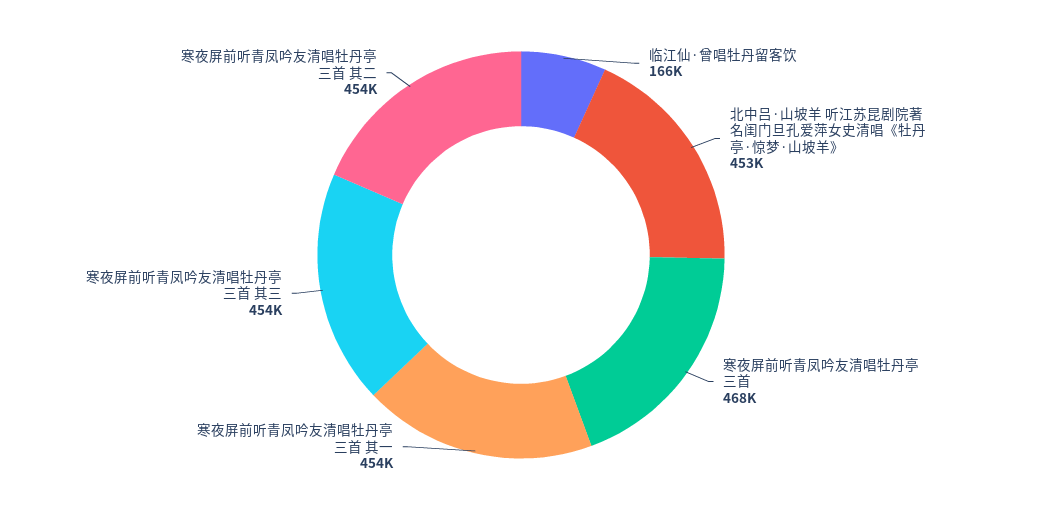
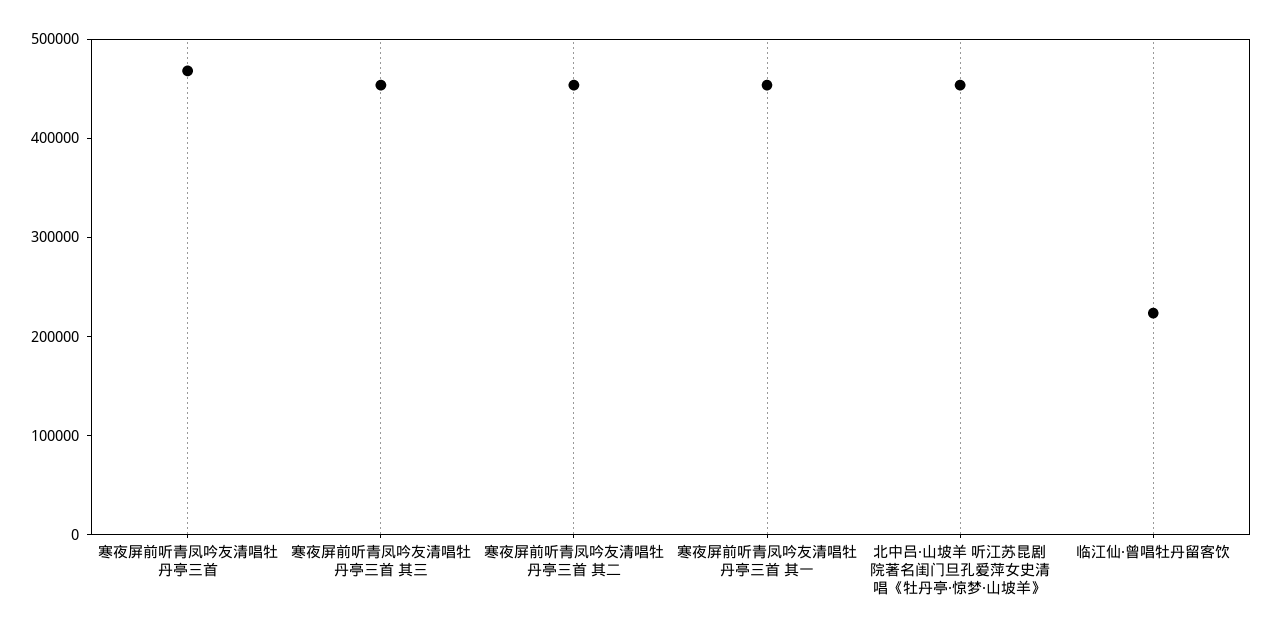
  {
-   "临江仙·曾唱牡丹留客饮": 166000,
+   "临江仙·曾唱牡丹留客饮": 220000,
    "北中吕·山坡羊 听江苏昆剧院著名闺门旦孔爱萍女史清唱《牡丹亭·惊梦·山坡羊》": 453000,
    "寒夜屏前听青凤吟友清唱牡丹亭三首": 468000,
    "寒夜屏前听青凤吟友清唱牡丹亭三首 其一": 454000,
    "寒夜屏前听青凤吟友清唱牡丹亭三首 其三": 454000,
    "寒夜屏前听青凤吟友清唱牡丹亭三首 其二": 454000
  }

